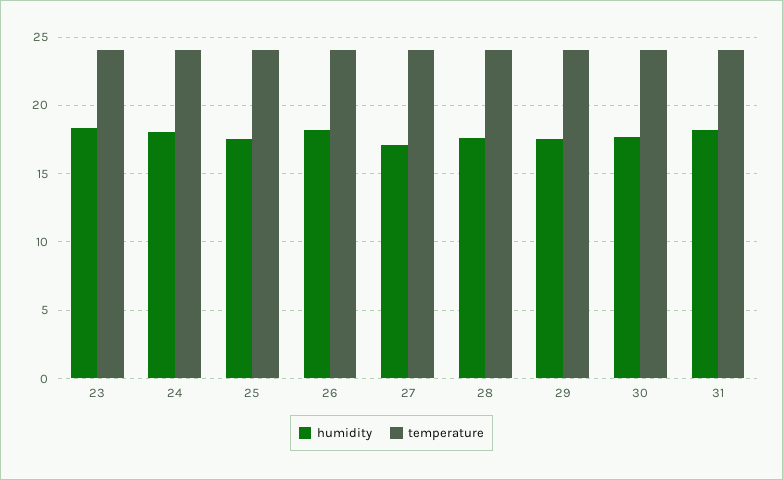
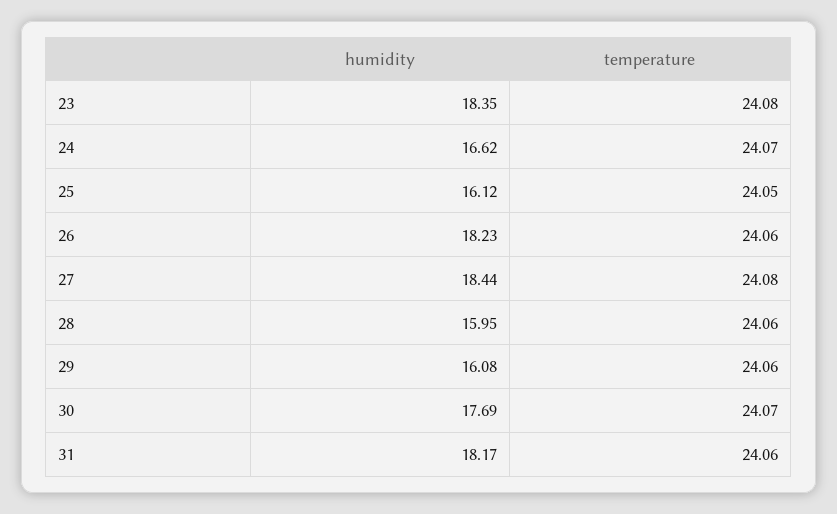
  {
    "humidity": {
      "23": 18.35,
-     "24": 18,
+     "24": 16.62,
-     "25": 17.5,
+     "25": 16.12,
      "26": 18.23,
-     "27": 17,
+     "27": 18.44,
-     "28": 17.5,
+     "28": 15.95,
-     "29": 17.5,
+     "29": 16.08,
      "30": 17.69,
      "31": 18.17
    },
    "temperature": {
      "23": 24.08,
      "24": 24.07,
      "25": 24.05,
      "26": 24.06,
      "27": 24.08,
      "28": 24.06,
      "29": 24.06,
      "30": 24.07,
      "31": 24.06
    }
  }

